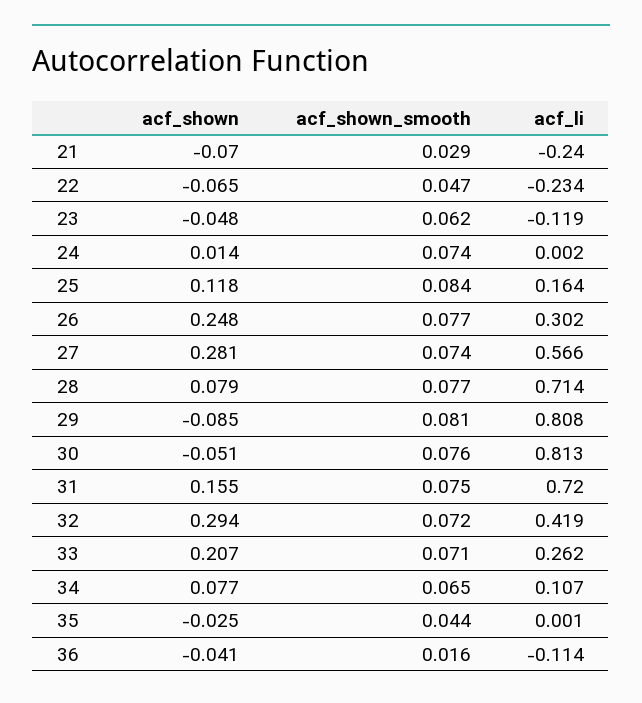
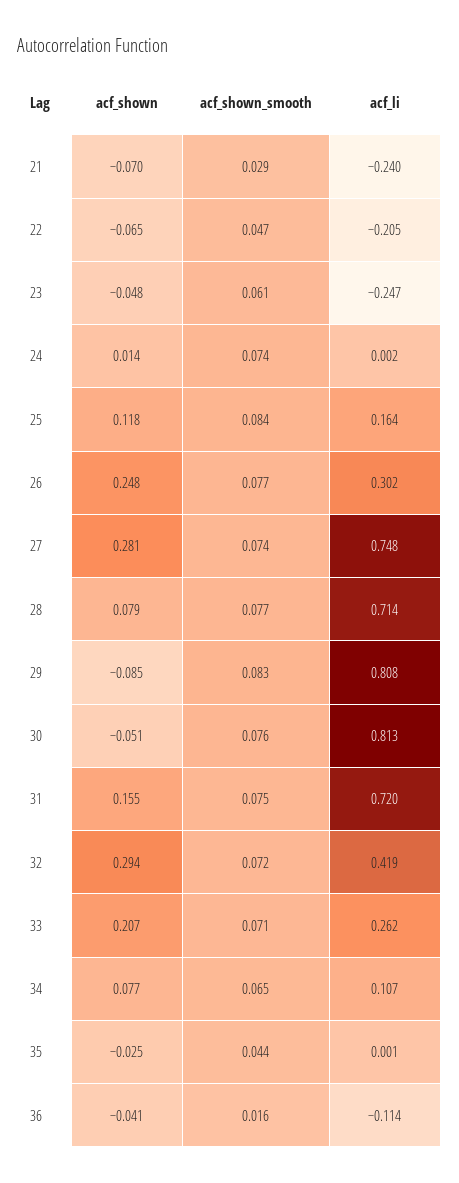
  {
    "acf_shown": {
      "21": -0.07,
      "22": -0.065,
      "23": -0.048,
      "24": 0.014,
      "25": 0.118,
      "26": 0.248,
      "27": 0.281,
      "28": 0.079,
      "29": -0.085,
      "30": -0.051,
      "31": 0.155,
      "32": 0.294,
      "33": 0.207,
      "34": 0.077,
      "35": -0.025,
      "36": -0.041
    },
    "acf_shown_smooth": {
      "21": 0.029,
      "22": 0.047,
-     "23": 0.062,
+     "23": 0.061,
      "24": 0.074,
      "25": 0.084,
      "26": 0.077,
      "27": 0.074,
      "28": 0.077,
-     "29": 0.081,
+     "29": 0.083,
      "30": 0.076,
      "31": 0.075,
      "32": 0.072,
      "33": 0.071,
      "34": 0.065,
      "35": 0.044,
      "36": 0.016
    },
    "acf_li": {
      "21": -0.24,
-     "22": -0.234,
+     "22": -0.205,
-     "23": -0.119,
+     "23": -0.247,
      "24": 0.002,
      "25": 0.164,
      "26": 0.302,
-     "27": 0.566,
+     "27": 0.748,
      "28": 0.714,
      "29": 0.808,
      "30": 0.813,
      "31": 0.72,
      "32": 0.419,
      "33": 0.262,
      "34": 0.107,
      "35": 0.001,
      "36": -0.114
    }
  }

